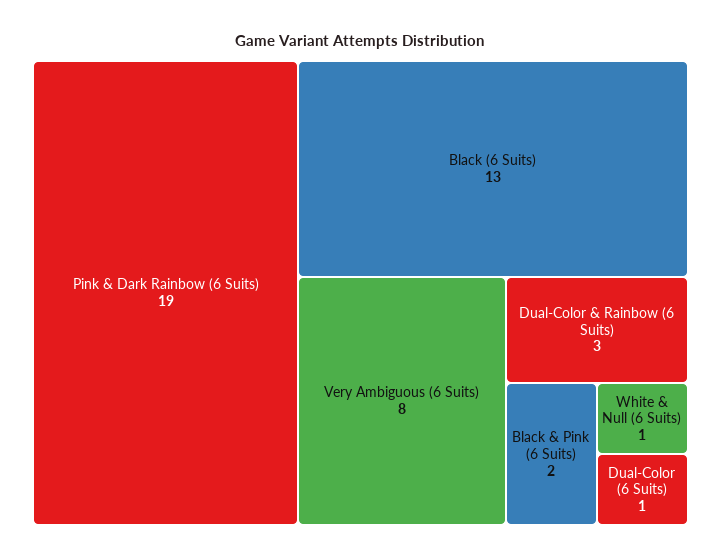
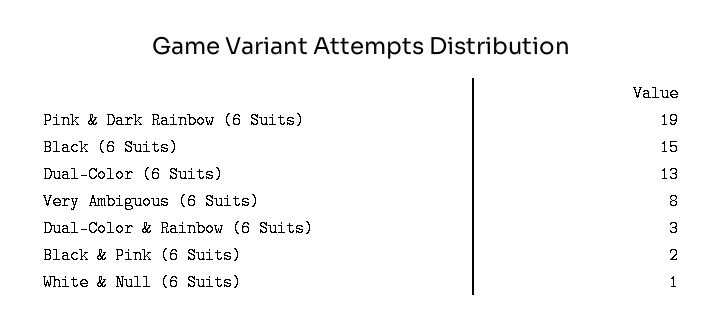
  {
    "Pink & Dark Rainbow (6 Suits)": 19,
-   "Black (6 Suits)": 13,
+   "Black (6 Suits)": 15,
    "Very Ambiguous (6 Suits)": 8,
    "Dual-Color & Rainbow (6 Suits)": 3,
    "Black & Pink (6 Suits)": 2,
    "White & Null (6 Suits)": 1,
-   "Dual-Color (6 Suits)": 1
+   "Dual-Color (6 Suits)": 13
  }

